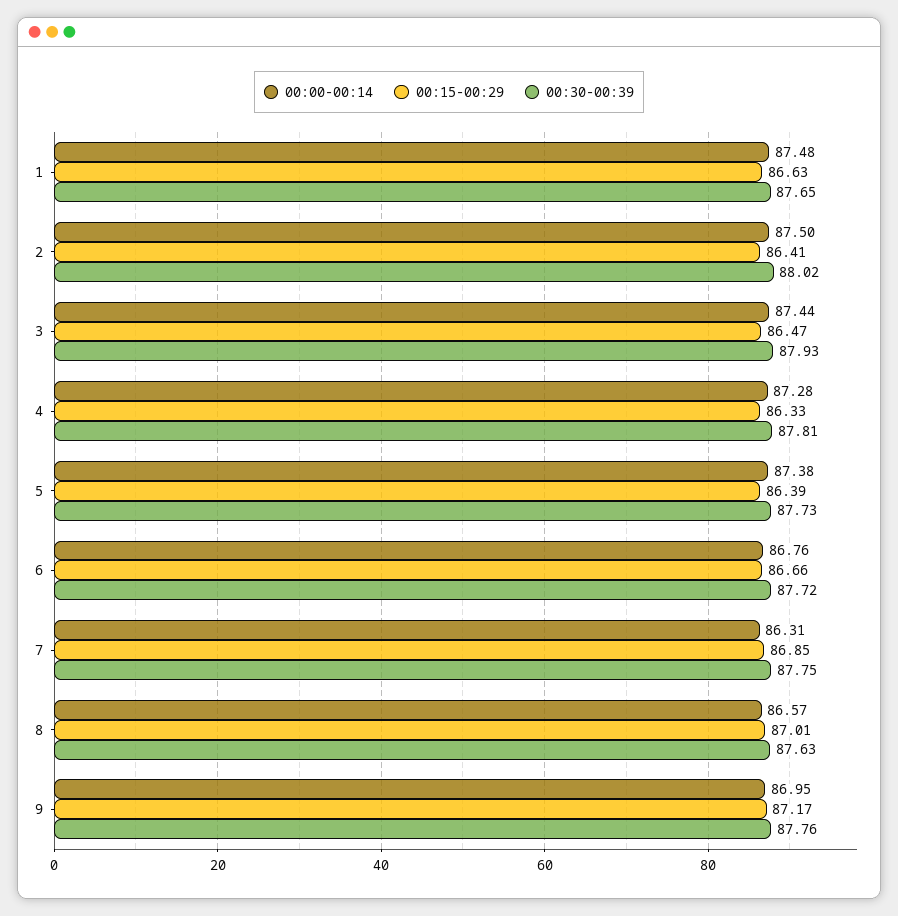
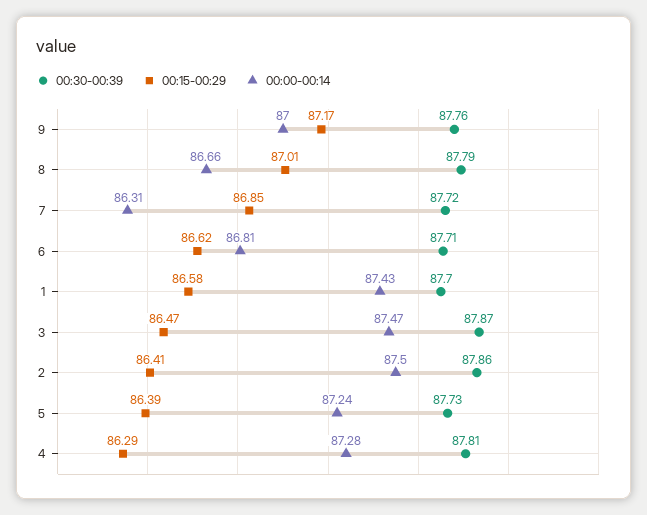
  {
    "00:00-00:14": {
-     "1": 87.48,
+     "1": 87.43,
      "2": 87.5,
-     "3": 87.44,
+     "3": 87.47,
      "4": 87.28,
-     "5": 87.38,
+     "5": 87.24,
-     "6": 86.76,
+     "6": 86.81,
      "7": 86.31,
-     "8": 86.57,
+     "8": 86.66,
-     "9": 86.95
+     "9": 87
    },
    "00:15-00:29": {
-     "1": 86.63,
+     "1": 86.58,
      "2": 86.41,
      "3": 86.47,
-     "4": 86.33,
+     "4": 86.29,
      "5": 86.39,
-     "6": 86.66,
+     "6": 86.62,
      "7": 86.85,
      "8": 87.01,
      "9": 87.17
    },
    "00:30-00:39": {
-     "1": 87.65,
+     "1": 87.7,
-     "2": 88.02,
+     "2": 87.86,
-     "3": 87.93,
+     "3": 87.87,
      "4": 87.81,
      "5": 87.73,
-     "6": 87.72,
+     "6": 87.71,
-     "7": 87.75,
+     "7": 87.72,
-     "8": 87.63,
+     "8": 87.79,
      "9": 87.76
    }
  }

